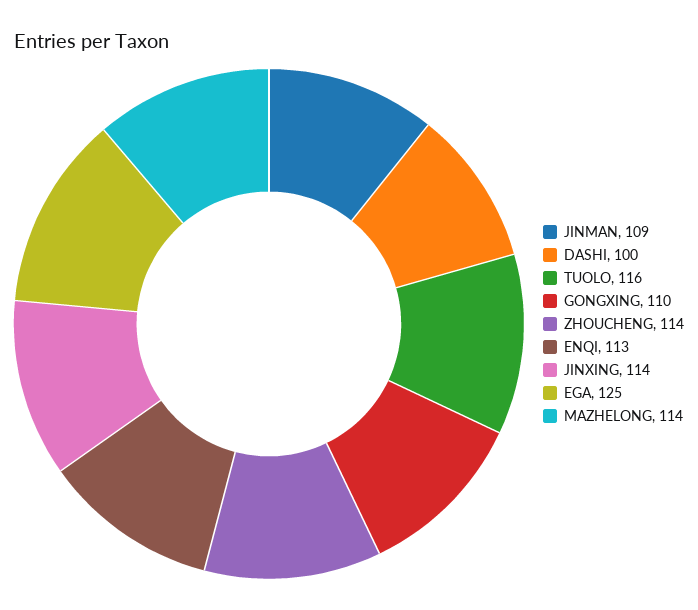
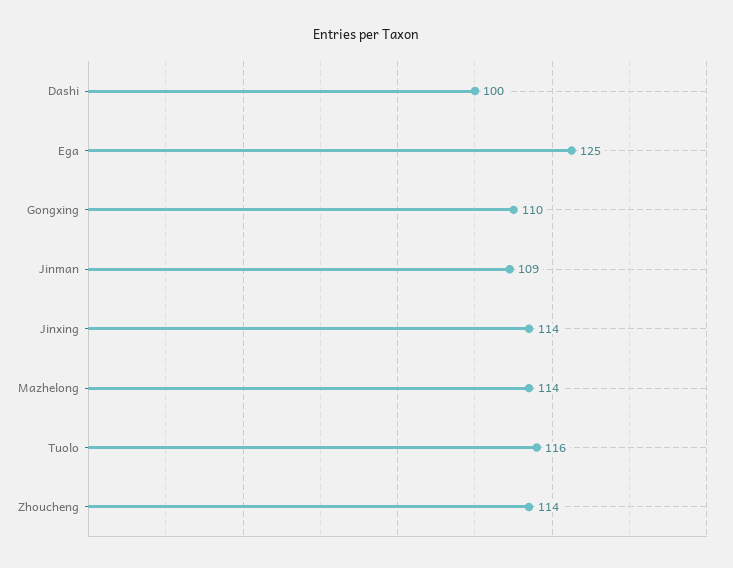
  {
    "JINMAN": 109,
    "DASHI": 100,
    "TUOLO": 116,
    "GONGXING": 110,
    "ZHOUCHENG": 114,
-   "ENQI": 113,
    "JINXING": 114,
    "EGA": 125,
    "MAZHELONG": 114
  }

